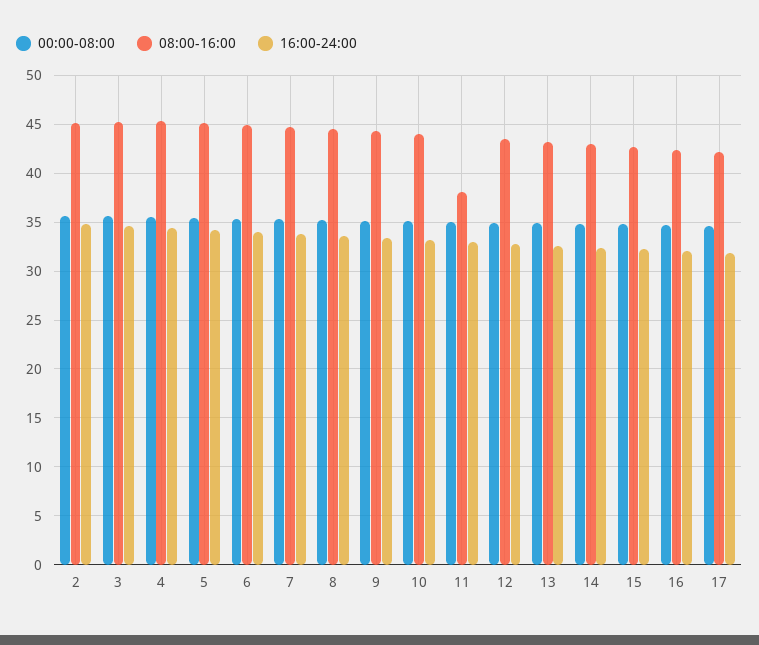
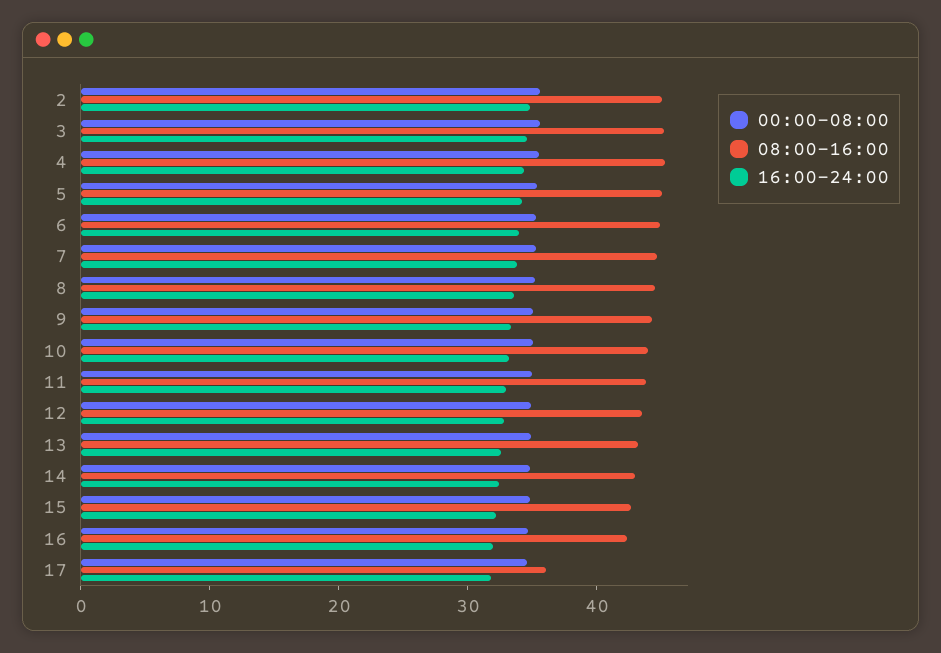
  {
    "00:00-08:00": {
      "2": 36,
      "3": 36,
      "4": 36,
      "5": 35,
      "6": 35,
      "7": 35,
      "8": 35,
      "9": 35,
      "10": 35,
      "11": 35,
      "12": 35,
      "13": 35,
      "14": 35,
      "15": 35,
      "16": 35,
      "17": 35
    },
    "08:00-16:00": {
      "2": 45,
      "3": 45,
      "4": 45,
      "5": 45,
      "6": 45,
      "7": 45,
      "8": 45,
      "9": 44,
      "10": 44,
-     "11": 38,
+     "11": 44,
      "12": 44,
      "13": 43,
      "14": 43,
      "15": 43,
      "16": 42,
-     "17": 42
+     "17": 36
    },
    "16:00-24:00": {
      "2": 35,
      "3": 35,
      "4": 34,
      "5": 34,
      "6": 34,
      "7": 34,
      "8": 34,
      "9": 33,
      "10": 33,
      "11": 33,
      "12": 33,
      "13": 33,
      "14": 32,
      "15": 32,
      "16": 32,
      "17": 32
    }
  }

